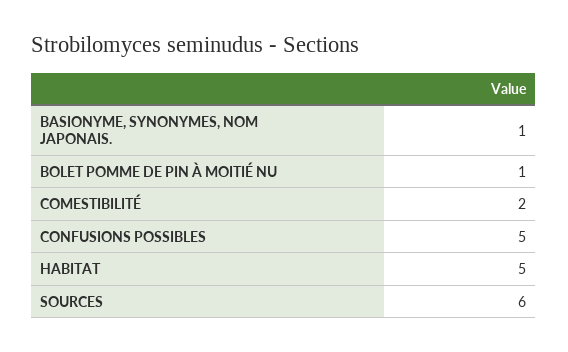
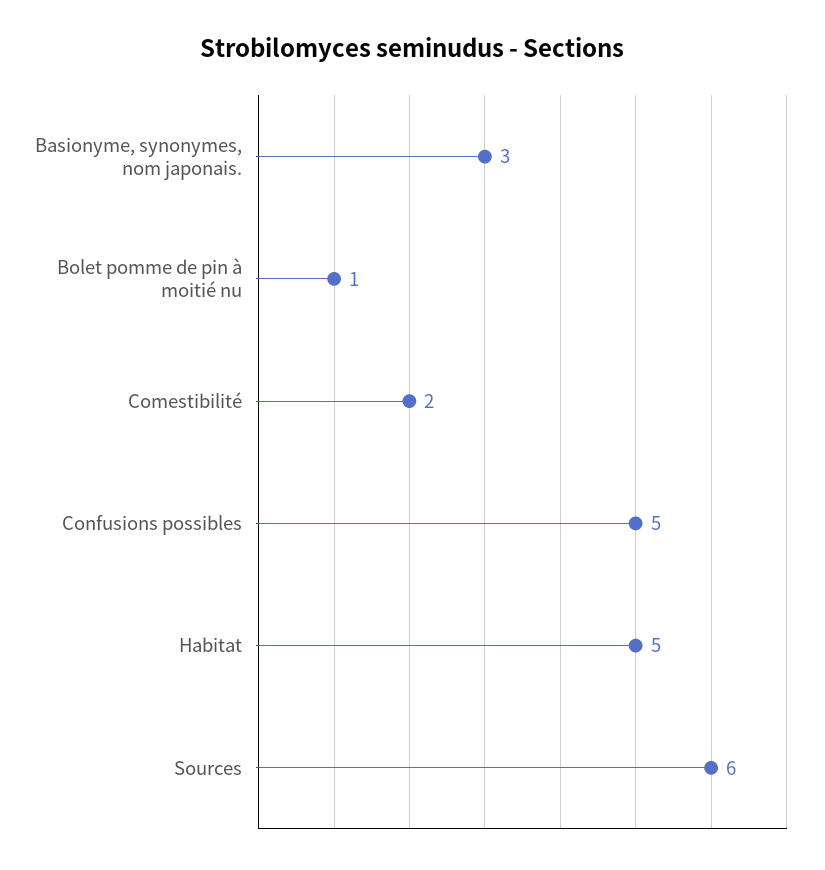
  {
-   "BASIONYME, SYNONYMES, NOM JAPONAIS.": 1,
+   "BASIONYME, SYNONYMES, NOM JAPONAIS.": 3,
    "BOLET POMME DE PIN À MOITIÉ NU": 1,
    "COMESTIBILITÉ": 2,
    "CONFUSIONS POSSIBLES": 5,
    "HABITAT": 5,
    "SOURCES": 6
  }

